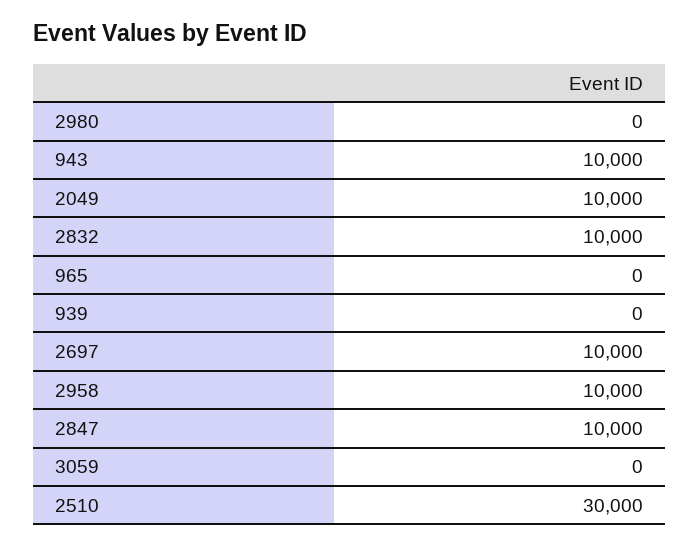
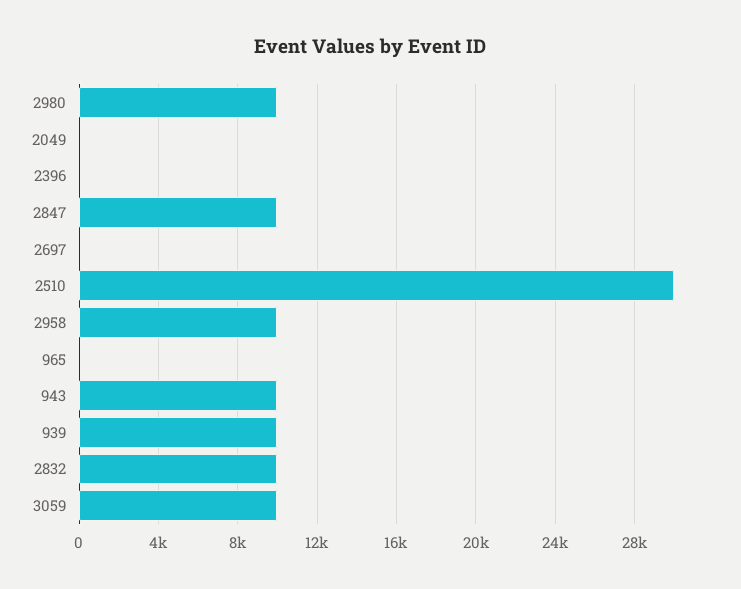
  {
-   "2980": 0,
+   "2980": 10000,
    "943": 10000,
-   "2049": 10000,
+   "2049": 0,
    "2832": 10000,
    "965": 0,
-   "939": 0,
+   "939": 10000,
-   "2697": 10000,
+   "2697": 0,
    "2958": 10000,
    "2847": 10000,
-   "3059": 0,
+   "3059": 10000,
-   "2510": 30000
+   "2510": 30000,
+   "2396": 0
  }

